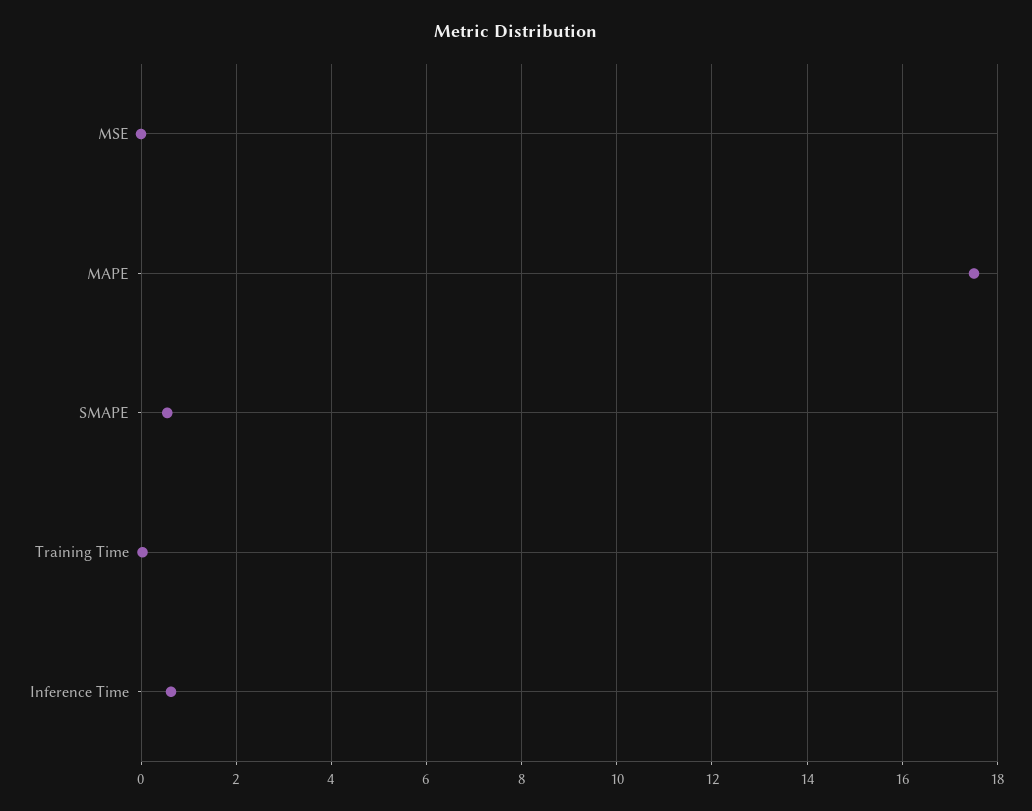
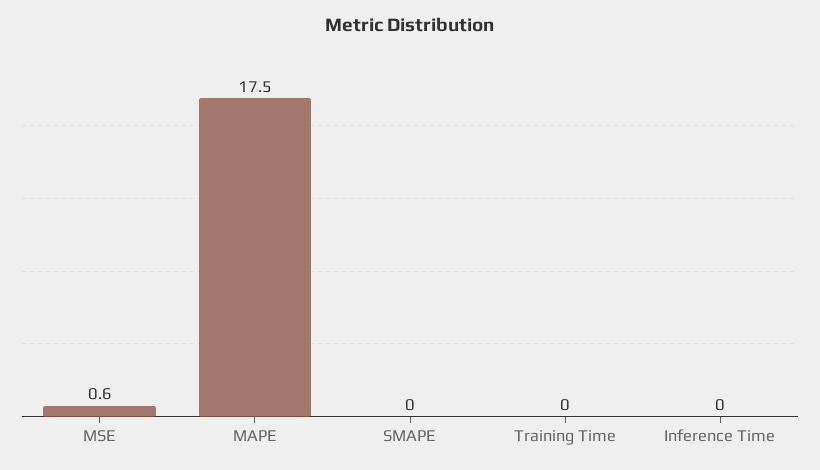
  {
-   "MSE": 0,
+   "MSE": 0.6,
    "MAPE": 17.5,
-   "SMAPE": 0.6,
+   "SMAPE": 0,
    "Training Time": 0,
-   "Inference Time": 0.6
+   "Inference Time": 0
  }

